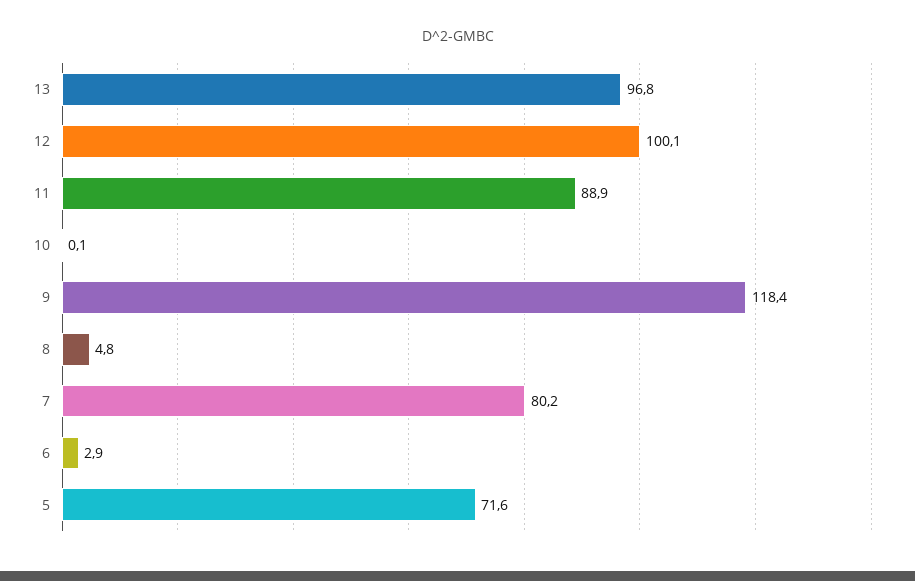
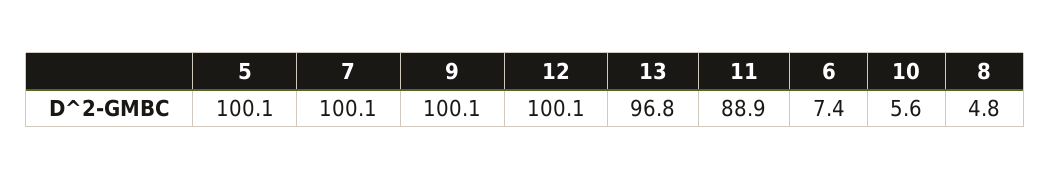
  {
    "13": 96.8,
    "12": 100.1,
    "11": 88.9,
-   "10": 0.1,
+   "10": 5.6,
-   "9": 118.4,
+   "9": 100.1,
    "8": 4.8,
-   "7": 80.2,
+   "7": 100.1,
-   "6": 2.9,
+   "6": 7.4,
-   "5": 71.6
+   "5": 100.1
  }

